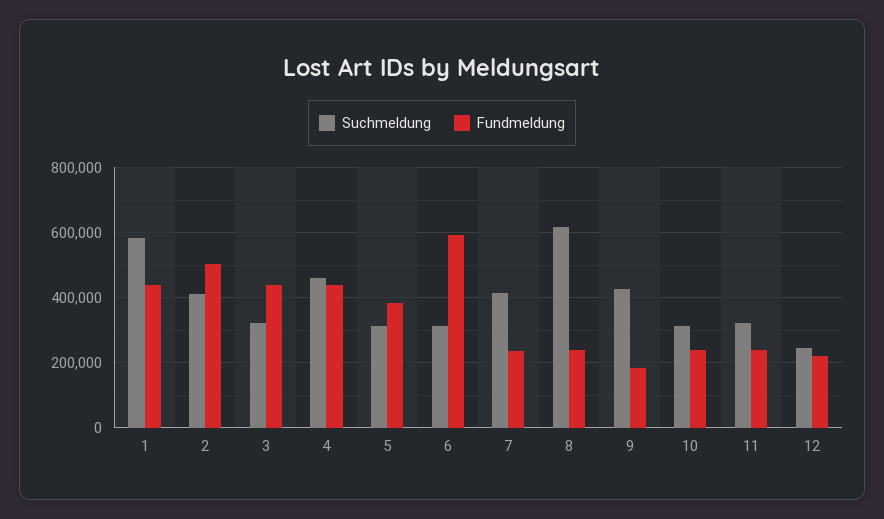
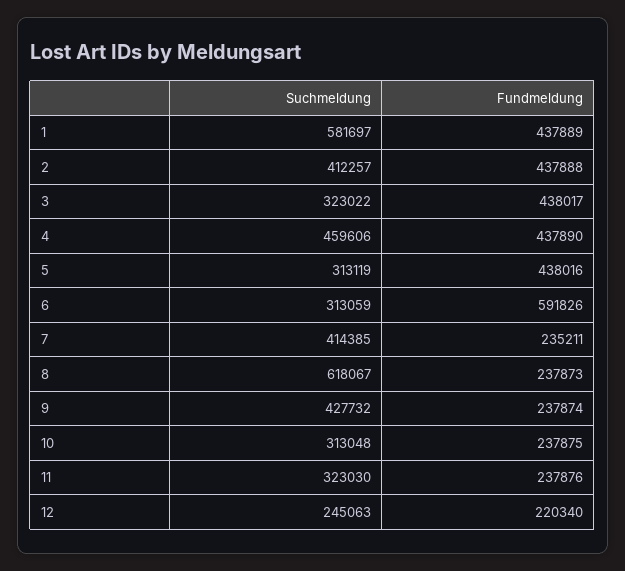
  {
    "Suchmeldung": {
      "1": 581697,
      "2": 412257,
      "3": 323022,
      "4": 459606,
      "5": 313119,
      "6": 313059,
      "7": 414385,
      "8": 618067,
      "9": 427732,
      "10": 313048,
      "11": 323030,
      "12": 245063
    },
    "Fundmeldung": {
      "1": 437889,
-     "2": 500000,
+     "2": 437888,
      "3": 438017,
      "4": 437890,
-     "5": 380000,
+     "5": 438016,
      "6": 591826,
      "7": 235211,
      "8": 237873,
-     "9": 180000,
+     "9": 237874,
      "10": 237875,
      "11": 237876,
      "12": 220340
    }
  }

